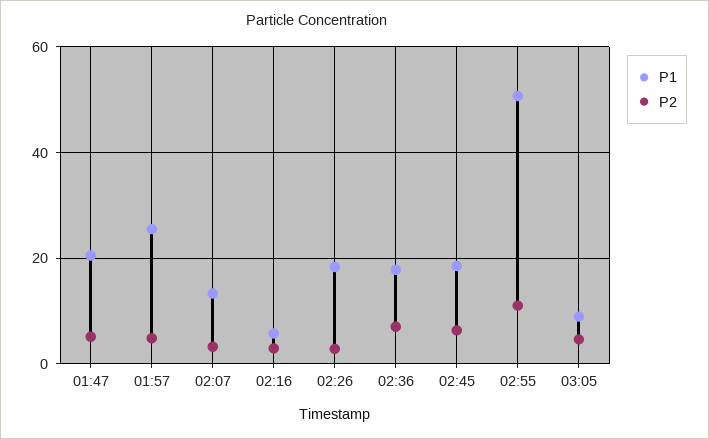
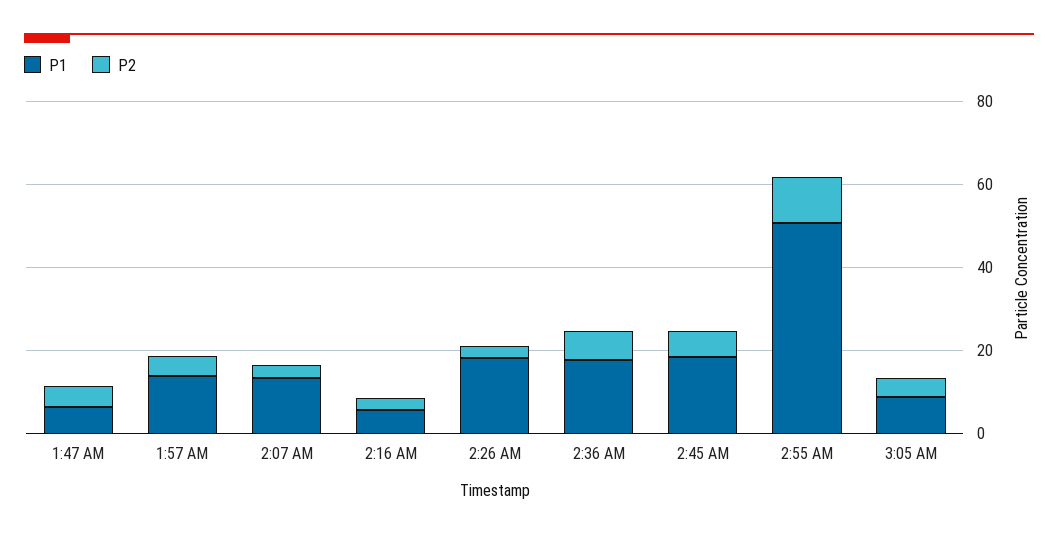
  {
    "P1": {
-     "01:47": 20,
+     "01:47": 5,
-     "01:57": 26,
+     "01:57": 15,
      "02:07": 14,
      "02:16": 6,
      "02:26": 18,
      "02:36": 18,
      "02:45": 18,
      "02:55": 50,
      "03:05": 8
    },
    "P2": {
      "01:47": 6,
      "01:57": 4,
      "02:07": 4,
      "02:16": 2,
      "02:26": 2,
      "02:36": 8,
      "02:45": 6,
      "02:55": 12,
      "03:05": 4
    }
  }

